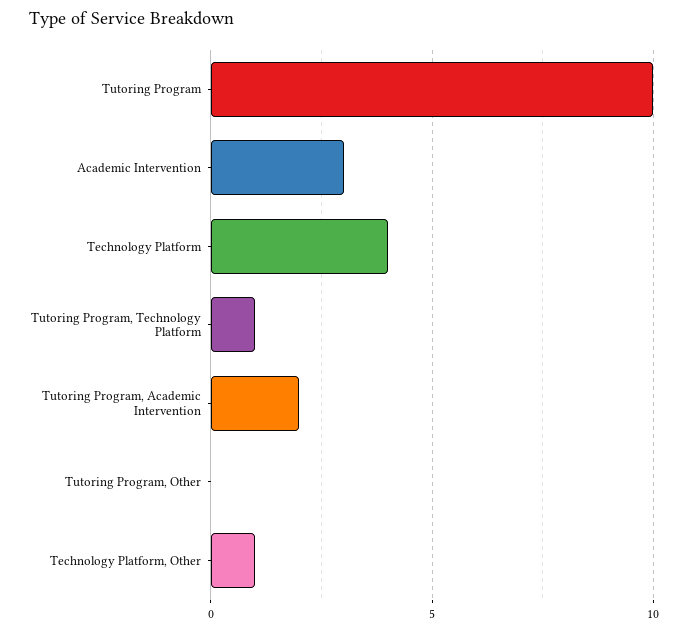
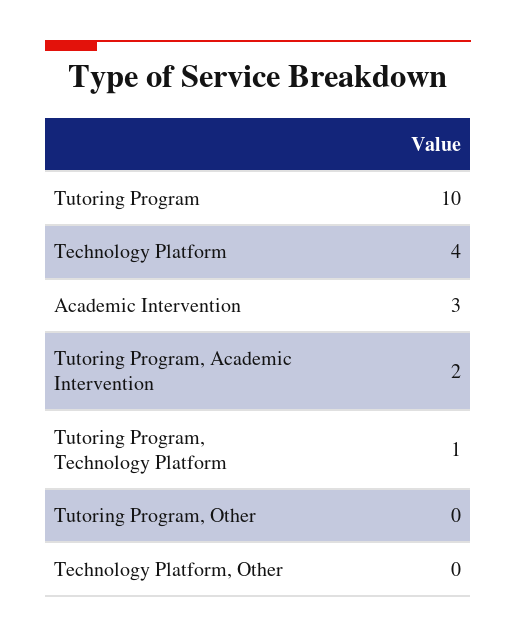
  {
    "Tutoring Program": 10,
    "Academic Intervention": 3,
    "Technology Platform": 4,
    "Tutoring Program, Technology Platform": 1,
    "Tutoring Program, Academic Intervention": 2,
    "Tutoring Program, Other": 0,
-   "Technology Platform, Other": 1
+   "Technology Platform, Other": 0
  }

